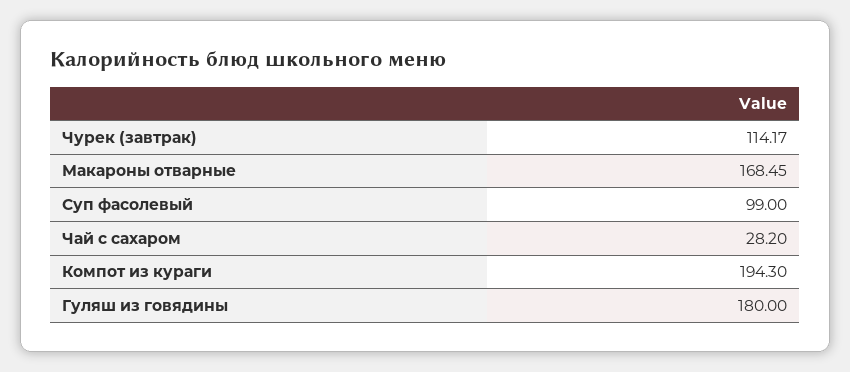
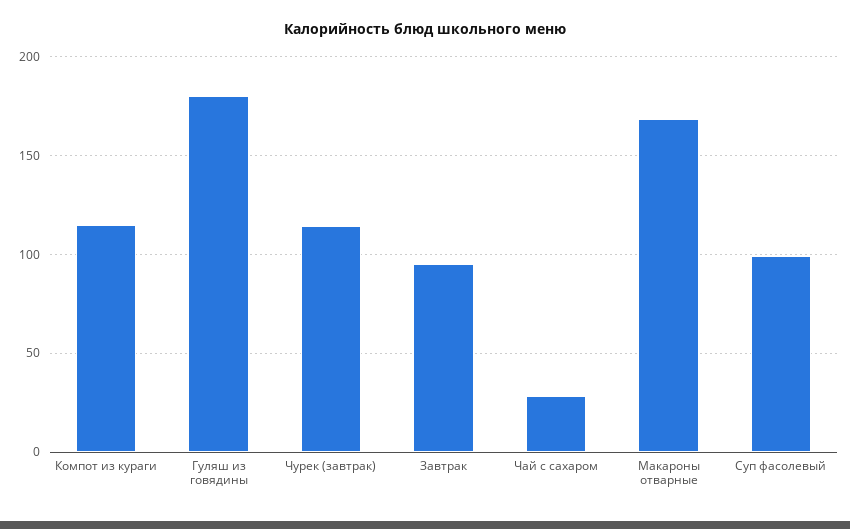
  {
    "Чурек (завтрак)": 114.17,
    "Макароны отварные": 168.45,
    "Суп фасолевый": 99,
    "Чай с сахаром": 28.2,
-   "Компот из кураги": 194.3,
+   "Компот из кураги": 115,
-   "Гуляш из говядины": 180
+   "Гуляш из говядины": 180,
+   "Завтрак": 95
  }

